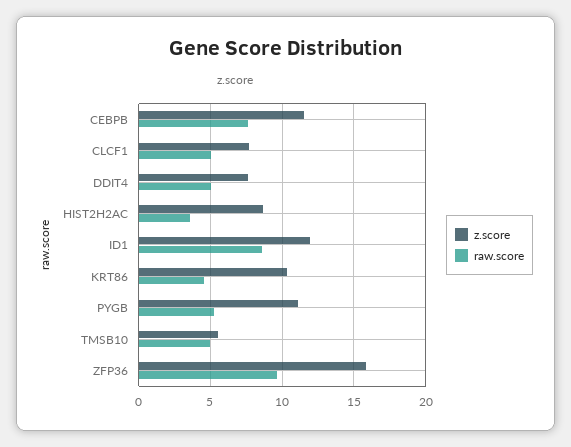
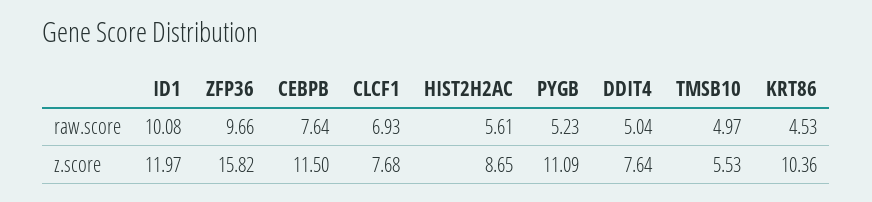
  {
    "z.score": {
      "CEBPB": 11.5,
      "CLCF1": 7.68,
      "DDIT4": 7.64,
      "HIST2H2AC": 8.65,
      "ID1": 11.97,
      "KRT86": 10.36,
      "PYGB": 11.09,
      "TMSB10": 5.53,
      "ZFP36": 15.82
    },
    "raw.score": {
      "CEBPB": 7.64,
-     "CLCF1": 5,
+     "CLCF1": 6.93,
      "DDIT4": 5.04,
-     "HIST2H2AC": 3.5,
+     "HIST2H2AC": 5.61,
-     "ID1": 8.5,
+     "ID1": 10.08,
      "KRT86": 4.53,
      "PYGB": 5.23,
      "TMSB10": 4.97,
      "ZFP36": 9.66
    }
  }

